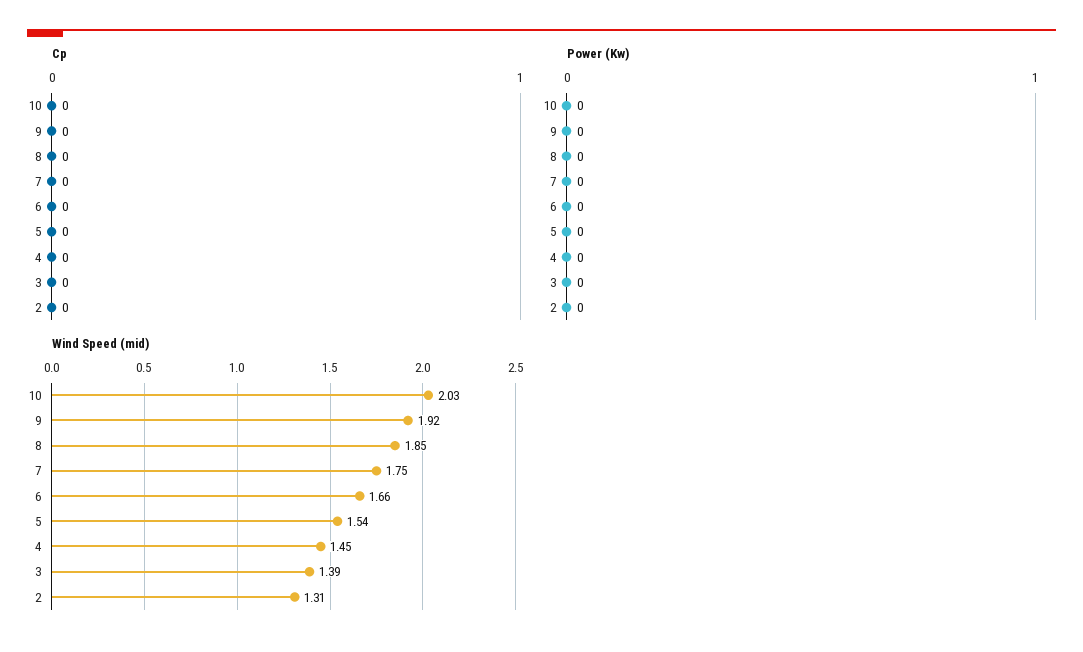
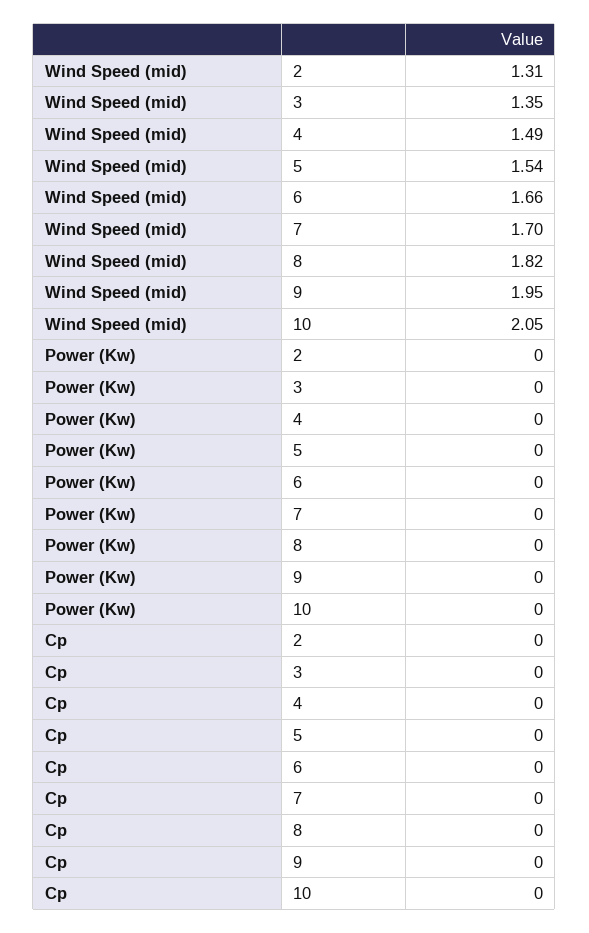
  {
    "Cp": {
      "10": 0,
      "9": 0,
      "8": 0,
      "7": 0,
      "6": 0,
      "5": 0,
      "4": 0,
      "3": 0,
      "2": 0
    },
    "Power (Kw)": {
      "10": 0,
      "9": 0,
      "8": 0,
      "7": 0,
      "6": 0,
      "5": 0,
      "4": 0,
      "3": 0,
      "2": 0
    },
    "Wind Speed (mid)": {
-     "10": 2.03,
+     "10": 2.05,
-     "9": 1.92,
+     "9": 1.95,
-     "8": 1.85,
+     "8": 1.82,
-     "7": 1.75,
+     "7": 1.7,
      "6": 1.66,
      "5": 1.54,
-     "4": 1.45,
+     "4": 1.49,
-     "3": 1.39,
+     "3": 1.35,
      "2": 1.31
    }
  }

